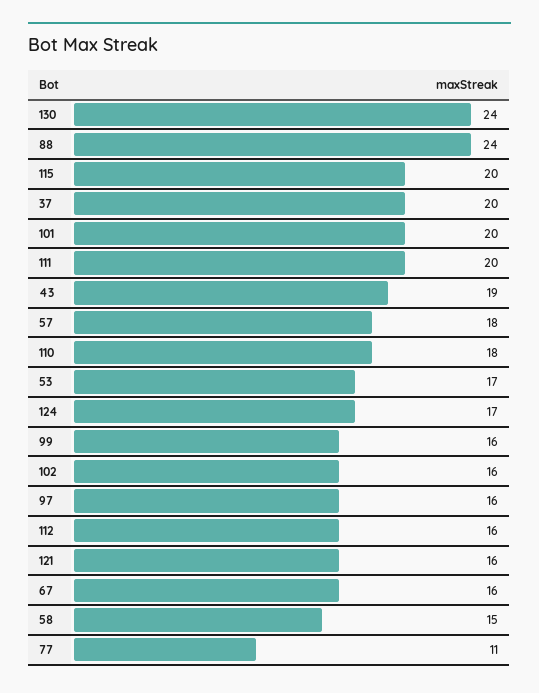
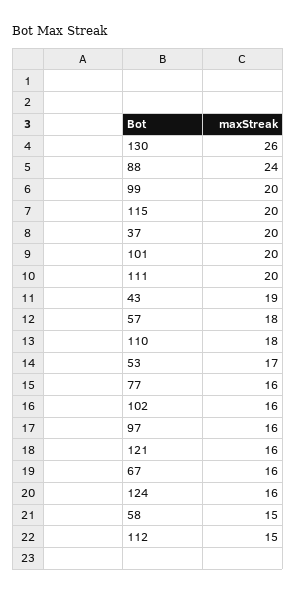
  {
-   "130": 24,
+   "130": 26,
    "88": 24,
    "115": 20,
    "37": 20,
    "101": 20,
    "111": 20,
    "43": 19,
    "57": 18,
    "110": 18,
    "53": 17,
-   "124": 17,
+   "124": 16,
-   "99": 16,
+   "99": 20,
    "102": 16,
    "97": 16,
-   "112": 16,
+   "112": 15,
    "121": 16,
    "67": 16,
    "58": 15,
-   "77": 11
+   "77": 16
  }

